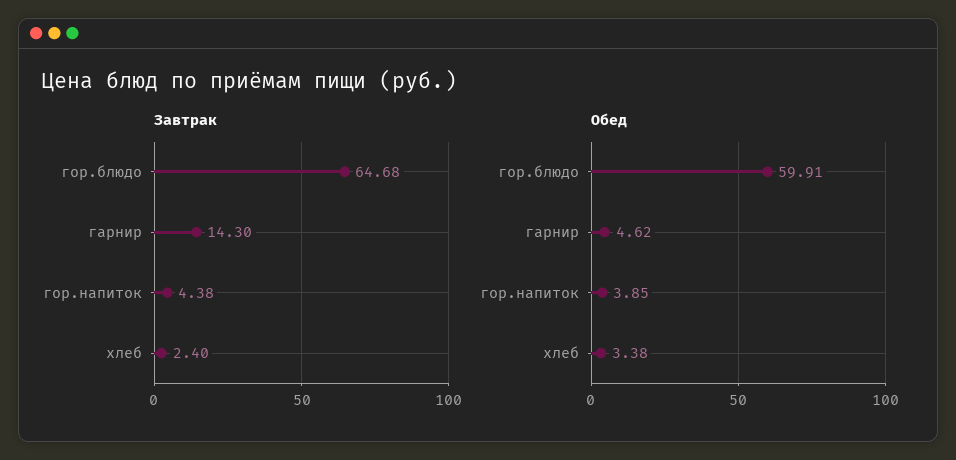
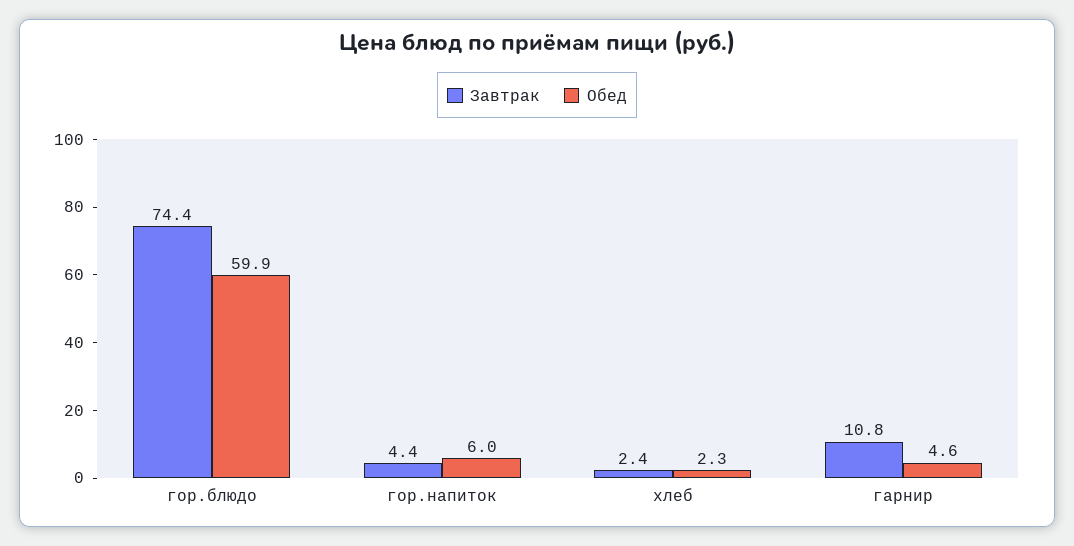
  {
    "Завтрак": {
-     "гор.блюдо": 64.68,
+     "гор.блюдо": 74.4,
-     "гарнир": 14.3,
+     "гарнир": 10.8,
      "гор.напиток": 4.38,
      "хлеб": 2.4
    },
    "Обед": {
      "гор.блюдо": 59.91,
      "гарнир": 4.62,
-     "гор.напиток": 3.85,
+     "гор.напиток": 6,
-     "хлеб": 3.38
+     "хлеб": 2.3
    }
  }

